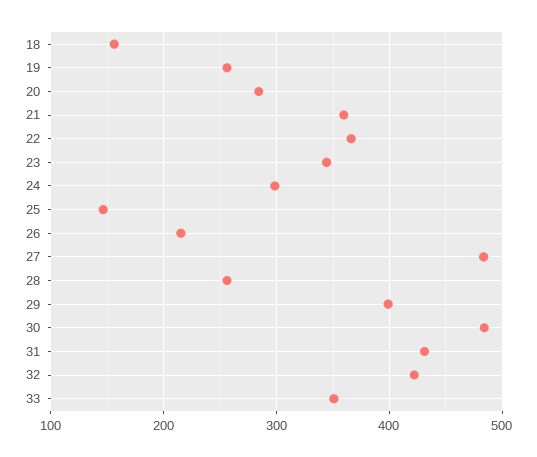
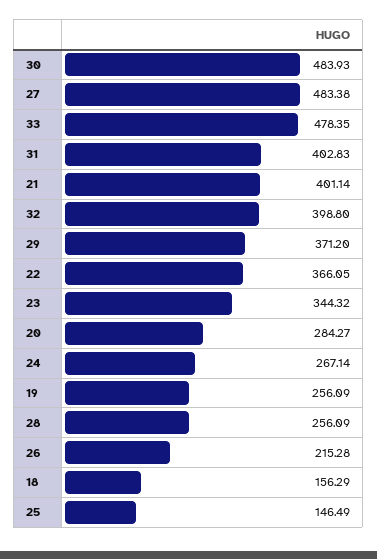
  {
    "18": 156.29,
    "19": 256.09,
    "20": 284.27,
-   "21": 360,
+   "21": 401.14,
    "22": 366.05,
    "23": 344.32,
-   "24": 300,
+   "24": 267.14,
    "25": 146.49,
    "26": 215.28,
    "27": 483.38,
    "28": 256.09,
-   "29": 400,
+   "29": 371.2,
    "30": 483.93,
-   "31": 430,
+   "31": 402.83,
-   "32": 420,
+   "32": 398.8,
-   "33": 350
+   "33": 478.35
  }

